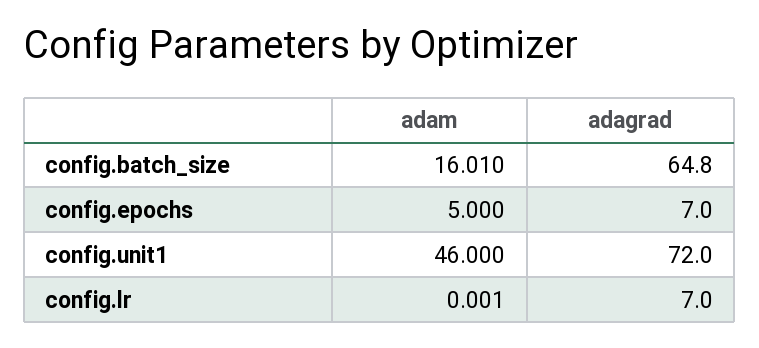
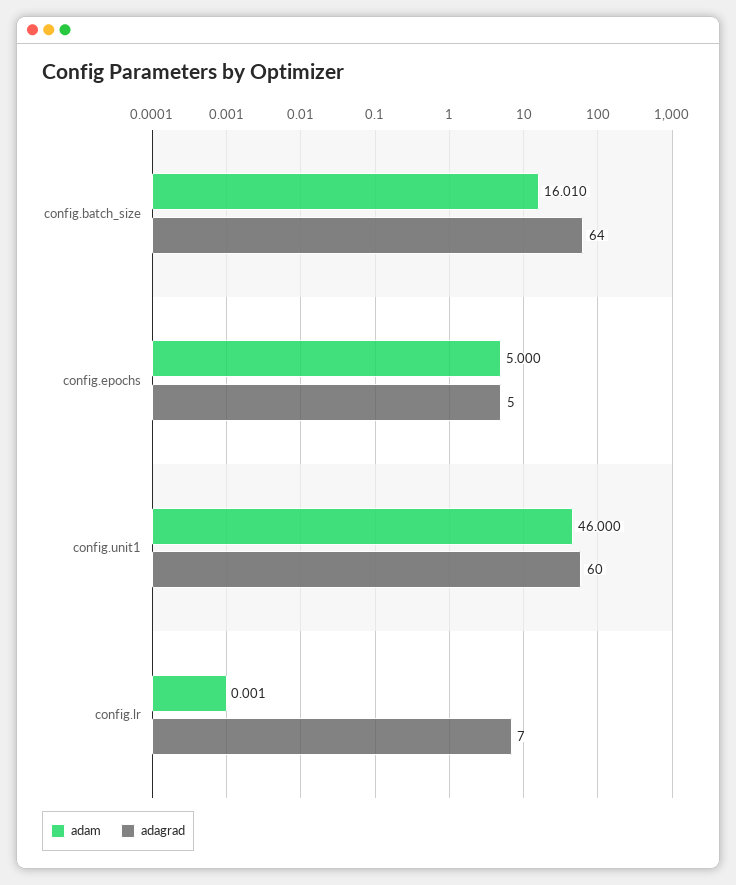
  {
    "adam": {
      "config.batch_size": 16.01,
      "config.epochs": 5,
      "config.unit1": 46,
      "config.lr": 0.001
    },
    "adagrad": {
-     "config.batch_size": 64.8,
+     "config.batch_size": 64,
-     "config.epochs": 7,
+     "config.epochs": 5,
-     "config.unit1": 72,
+     "config.unit1": 60,
      "config.lr": 7
    }
  }

